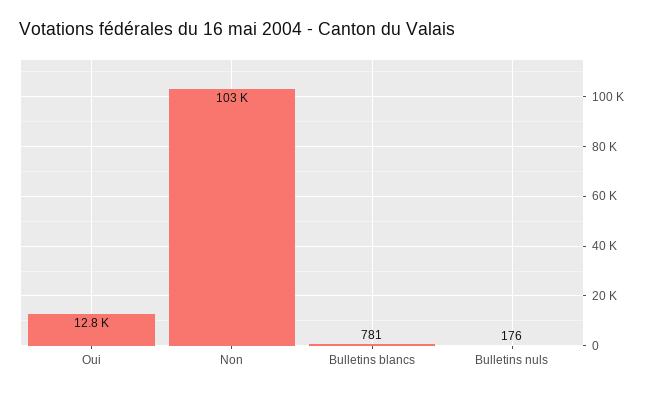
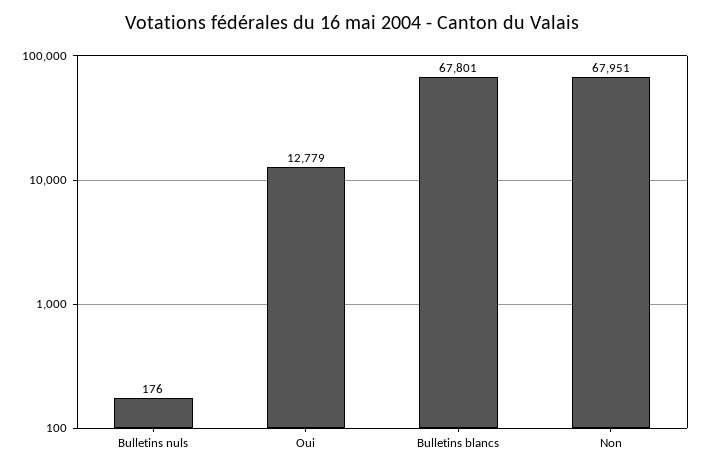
  {
    "Oui": 12779,
-   "Non": 103000,
+   "Non": 67951,
-   "Bulletins blancs": 781,
+   "Bulletins blancs": 67801,
    "Bulletins nuls": 176
  }

